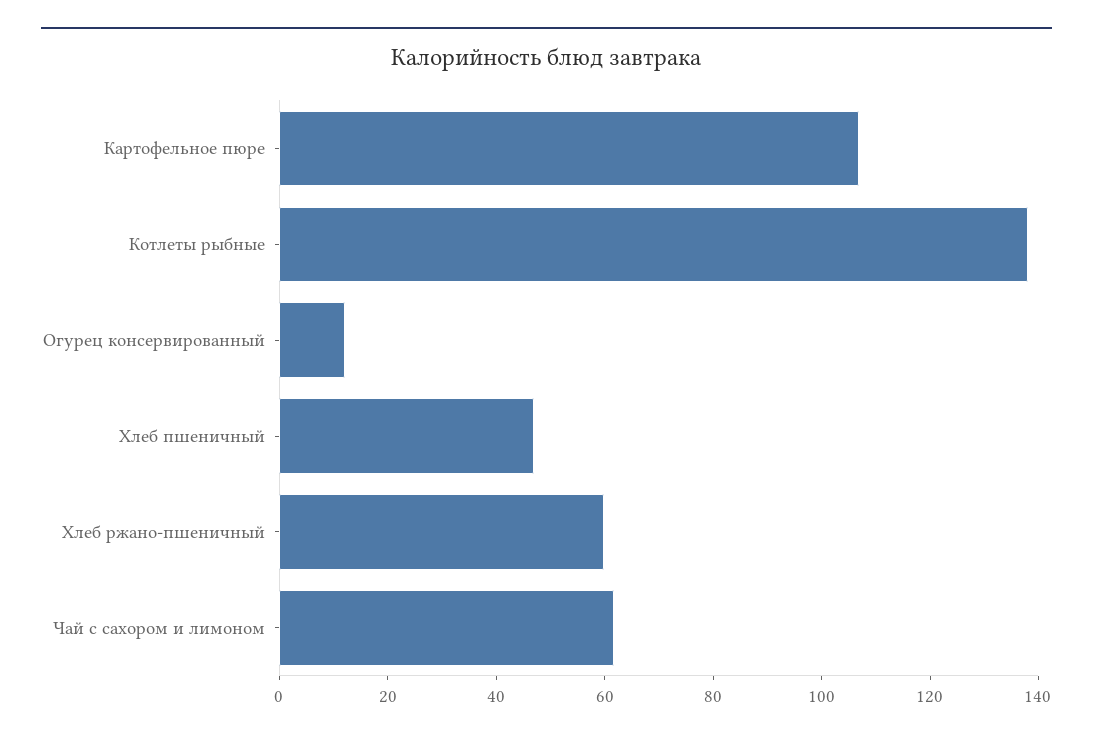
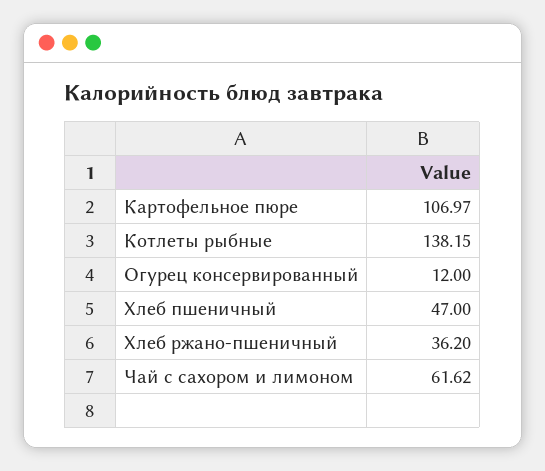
  {
    "Картофельное пюре": 106.97,
    "Котлеты рыбные": 138.15,
    "Огурец консервированный": 12,
    "Хлеб пшеничный": 47,
-   "Хлеб ржано-пшеничный": 60,
+   "Хлеб ржано-пшеничный": 36.2,
    "Чай с сахором и лимоном": 61.62
  }

